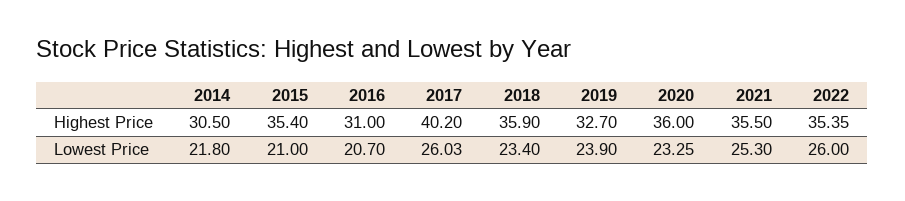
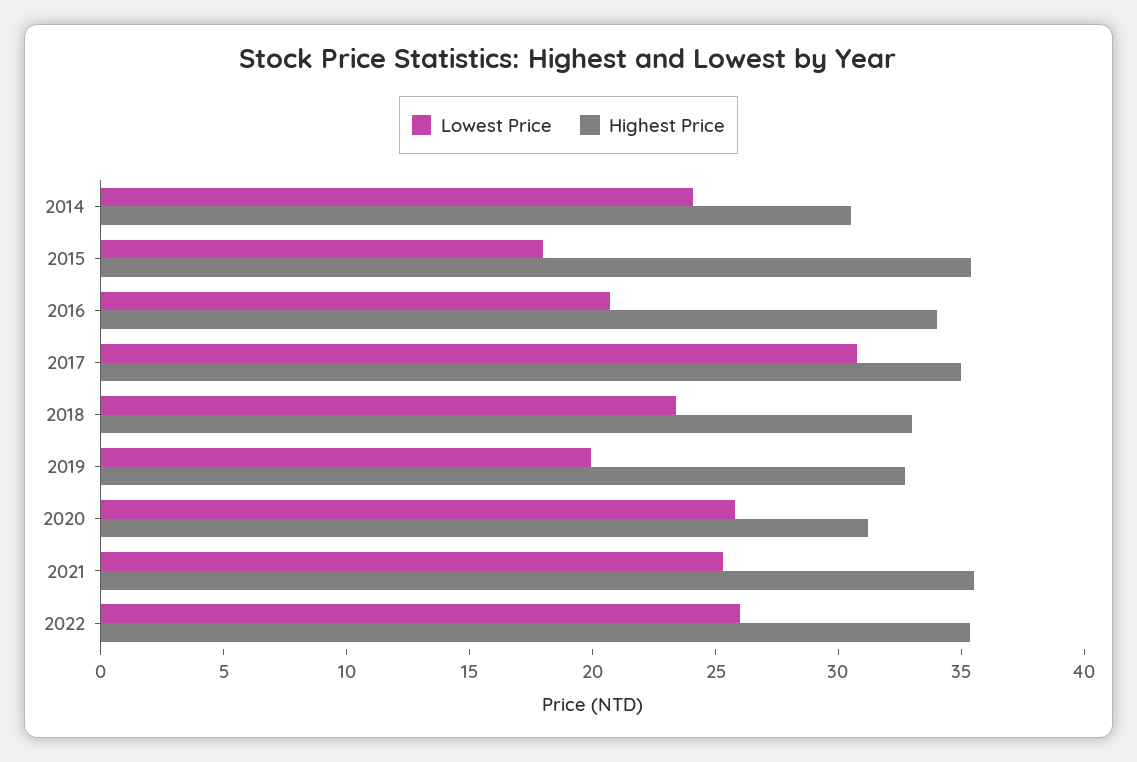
  {
    "Highest Price": {
      "2014": 30.5,
      "2015": 35.4,
-     "2016": 31,
+     "2016": 34,
-     "2017": 40.2,
+     "2017": 35,
-     "2018": 35.9,
+     "2018": 33,
      "2019": 32.7,
-     "2020": 36,
+     "2020": 31,
      "2021": 35.5,
      "2022": 35.35
    },
    "Lowest Price": {
-     "2014": 21.8,
+     "2014": 24,
-     "2015": 21,
+     "2015": 18,
      "2016": 20.7,
-     "2017": 26.03,
+     "2017": 31,
      "2018": 23.4,
-     "2019": 23.9,
+     "2019": 20,
-     "2020": 23.25,
+     "2020": 26,
      "2021": 25.3,
      "2022": 26
    }
  }

